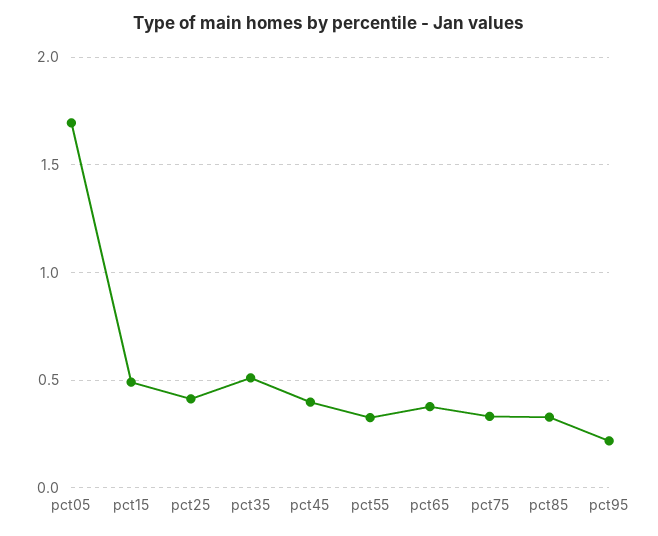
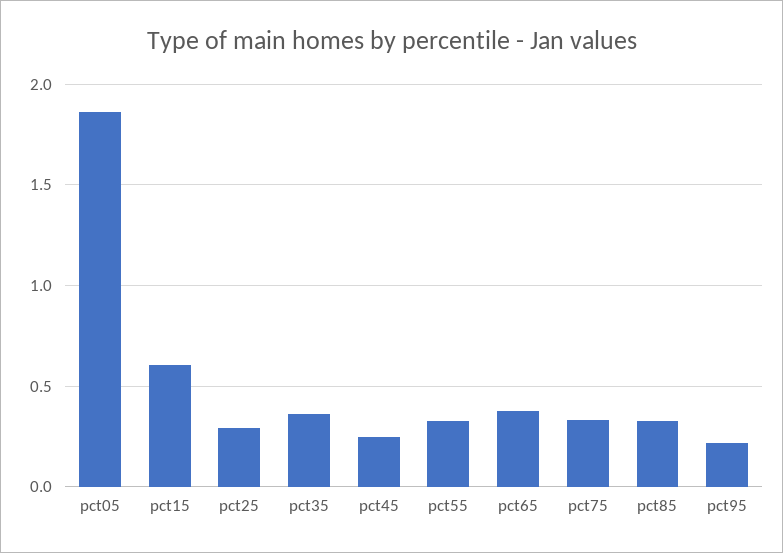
  {
-   "pct05": 1.7,
+   "pct05": 1.85,
-   "pct15": 0.5,
+   "pct15": 0.6,
-   "pct25": 0.4,
+   "pct25": 0.3,
-   "pct35": 0.5,
+   "pct35": 0.35,
-   "pct45": 0.4,
+   "pct45": 0.25,
    "pct55": 0.35,
    "pct65": 0.4,
    "pct75": 0.35,
    "pct85": 0.35,
    "pct95": 0.2
  }

